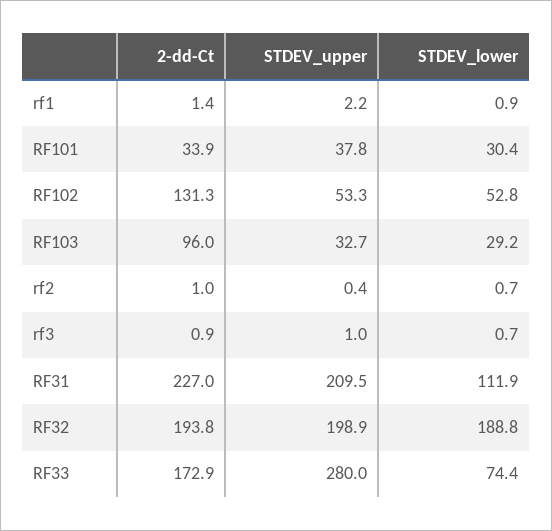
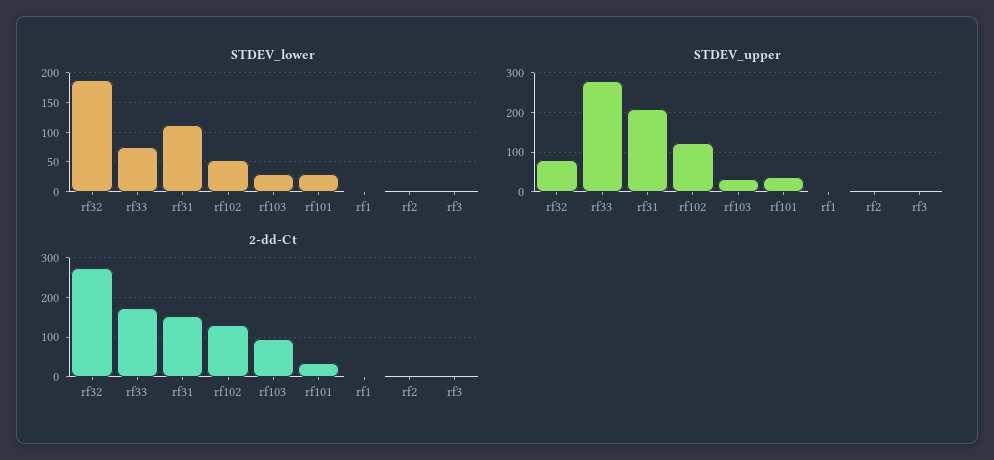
  {
    "2-dd-Ct": {
      "rf1": 1.4,
      "RF101": 33.9,
      "RF102": 131.3,
      "RF103": 96,
      "rf2": 1,
      "rf3": 0.9,
-     "RF31": 227,
+     "RF31": 160,
-     "RF32": 193.8,
+     "RF32": 280,
      "RF33": 172.9
    },
    "STDEV_upper": {
      "rf1": 2.2,
      "RF101": 37.8,
-     "RF102": 53.3,
+     "RF102": 120,
      "RF103": 32.7,
      "rf2": 0.4,
      "rf3": 1,
      "RF31": 209.5,
-     "RF32": 198.9,
+     "RF32": 80,
      "RF33": 280
    },
    "STDEV_lower": {
      "rf1": 0.9,
      "RF101": 30.4,
      "RF102": 52.8,
      "RF103": 29.2,
      "rf2": 0.7,
      "rf3": 0.7,
      "RF31": 111.9,
      "RF32": 188.8,
      "RF33": 74.4
    }
  }

